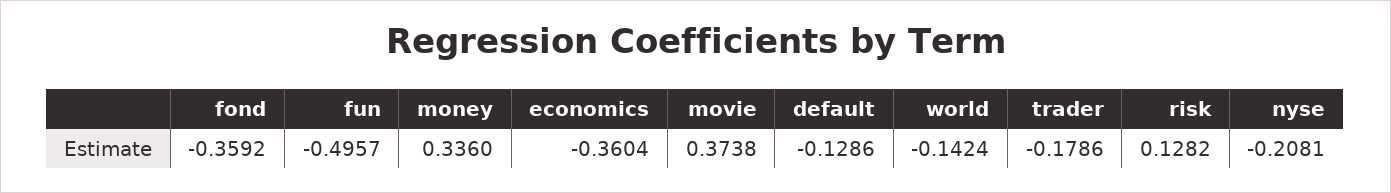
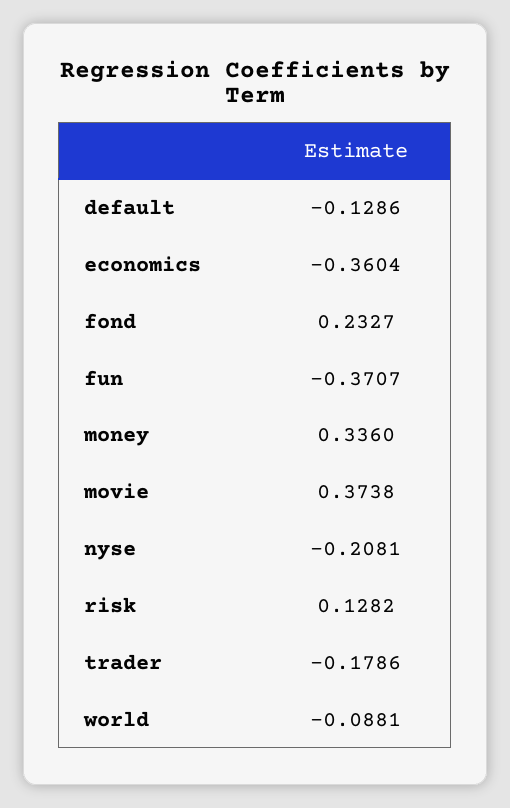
  {
-   "fond": -0.3592,
+   "fond": 0.2327,
-   "fun": -0.4957,
+   "fun": -0.3707,
    "money": 0.336,
    "economics": -0.3604,
    "movie": 0.3738,
    "default": -0.1286,
-   "world": -0.1424,
+   "world": -0.0881,
    "trader": -0.1786,
    "risk": 0.1282,
    "nyse": -0.2081
  }

